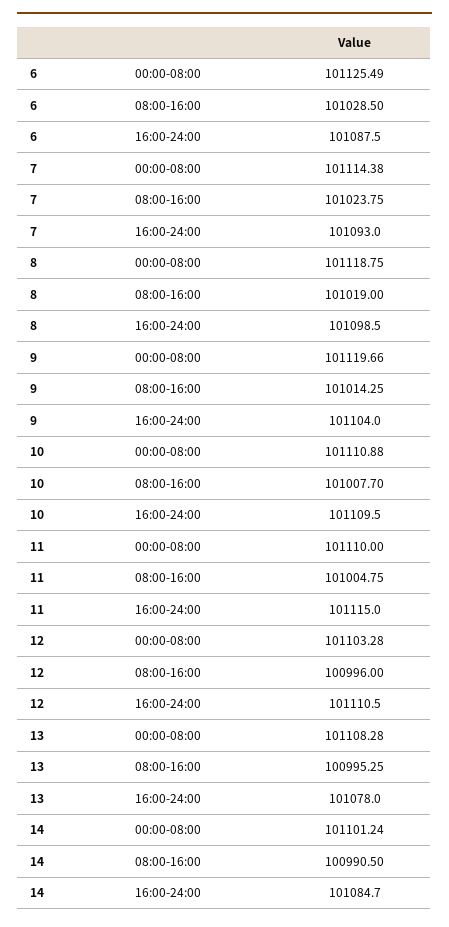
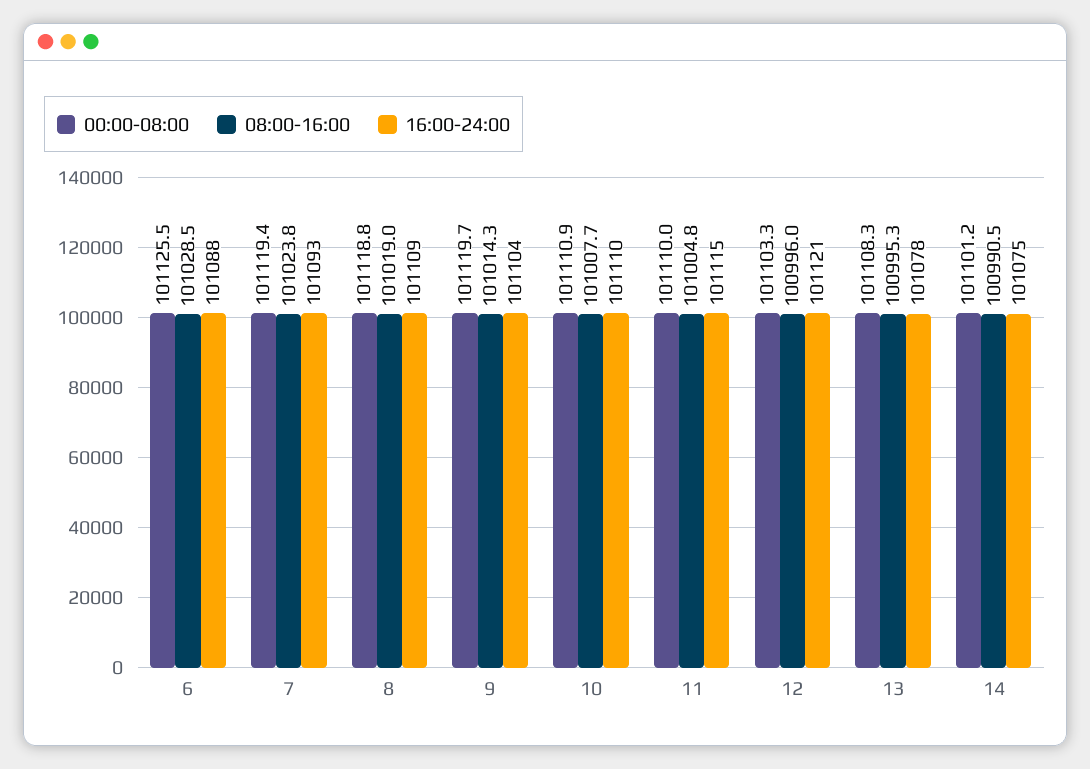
  {
    "00:00-08:00": {
      "6": 101125.49,
-     "7": 101114.38,
+     "7": 101119.4,
      "8": 101118.75,
      "9": 101119.66,
      "10": 101110.88,
      "11": 101110,
      "12": 101103.28,
      "13": 101108.28,
      "14": 101101.24
    },
    "08:00-16:00": {
      "6": 101028.5,
      "7": 101023.75,
      "8": 101019,
      "9": 101014.25,
      "10": 101007.7,
      "11": 101004.75,
      "12": 100996,
      "13": 100995.25,
      "14": 100990.5
    },
    "16:00-24:00": {
      "6": 101087.5,
      "7": 101093,
-     "8": 101098.5,
+     "8": 101109,
      "9": 101104,
      "10": 101109.5,
      "11": 101115,
-     "12": 101110.5,
+     "12": 101121,
      "13": 101078,
-     "14": 101084.7
+     "14": 101075
    }
  }

